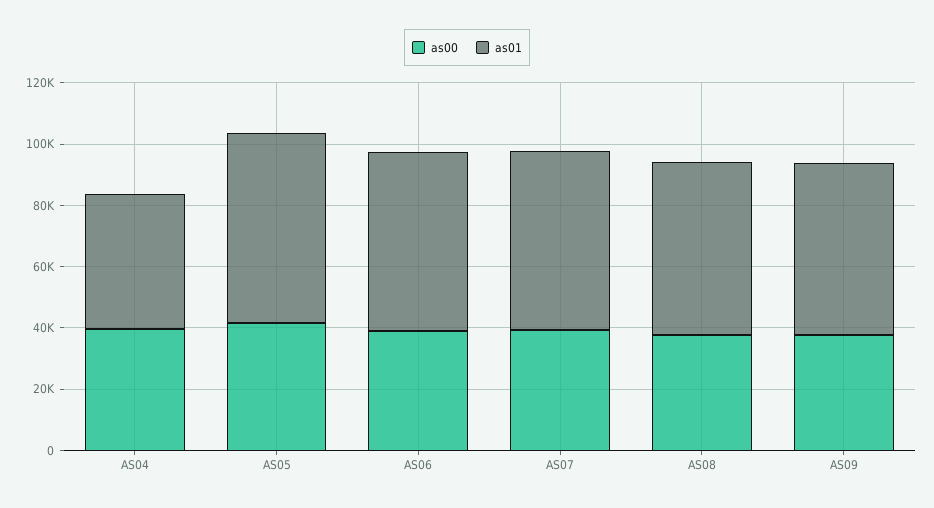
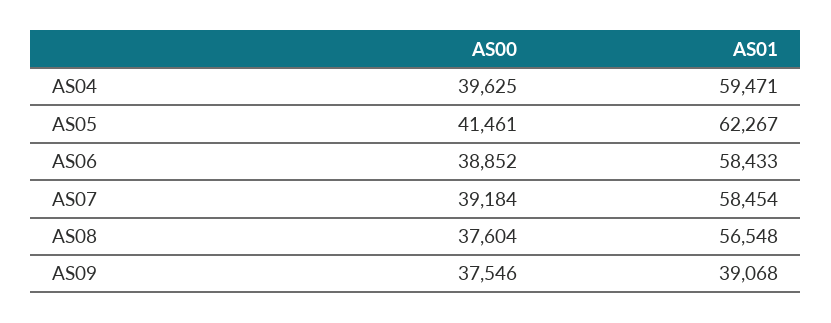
  {
    "as00": {
      "AS04": 39625,
      "AS05": 41461,
      "AS06": 38852,
      "AS07": 39184,
      "AS08": 37604,
      "AS09": 37546
    },
    "as01": {
-     "AS04": 45000,
+     "AS04": 59471,
      "AS05": 62267,
      "AS06": 58433,
      "AS07": 58454,
      "AS08": 56548,
-     "AS09": 55000
+     "AS09": 39068
    }
  }

